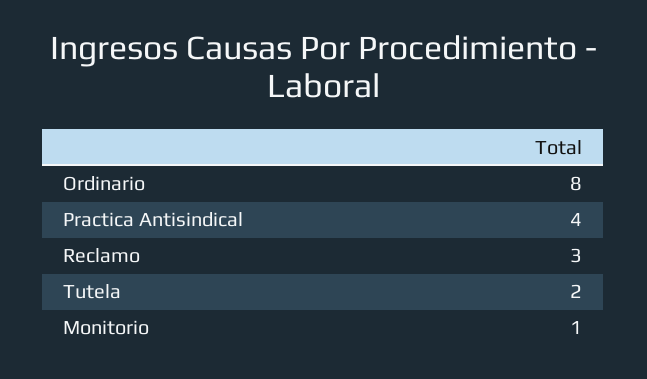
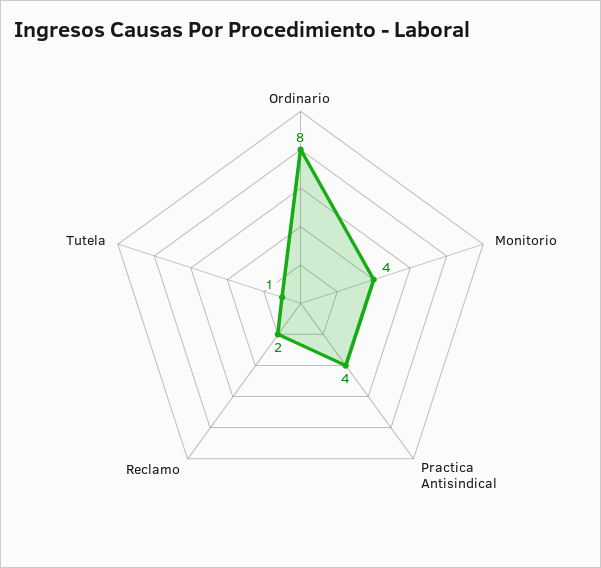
  {
    "Ordinario": 8,
    "Practica Antisindical": 4,
-   "Reclamo": 3,
+   "Reclamo": 2,
-   "Tutela": 2,
+   "Tutela": 1,
-   "Monitorio": 1
+   "Monitorio": 4
  }

